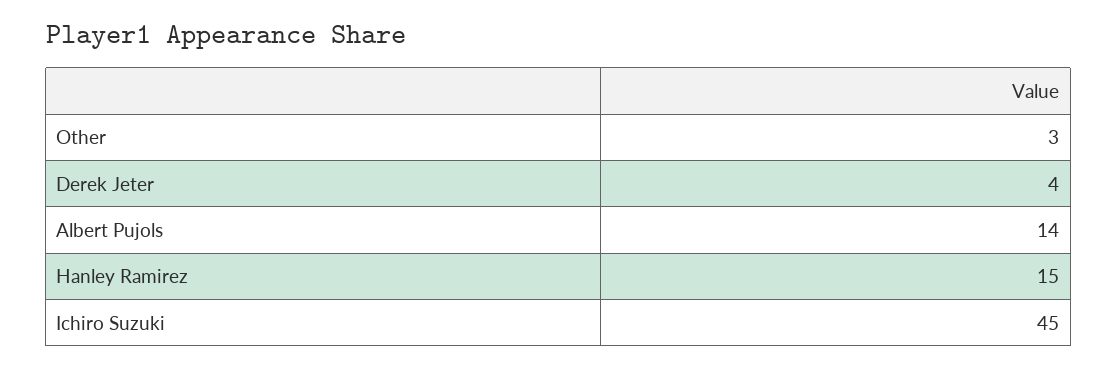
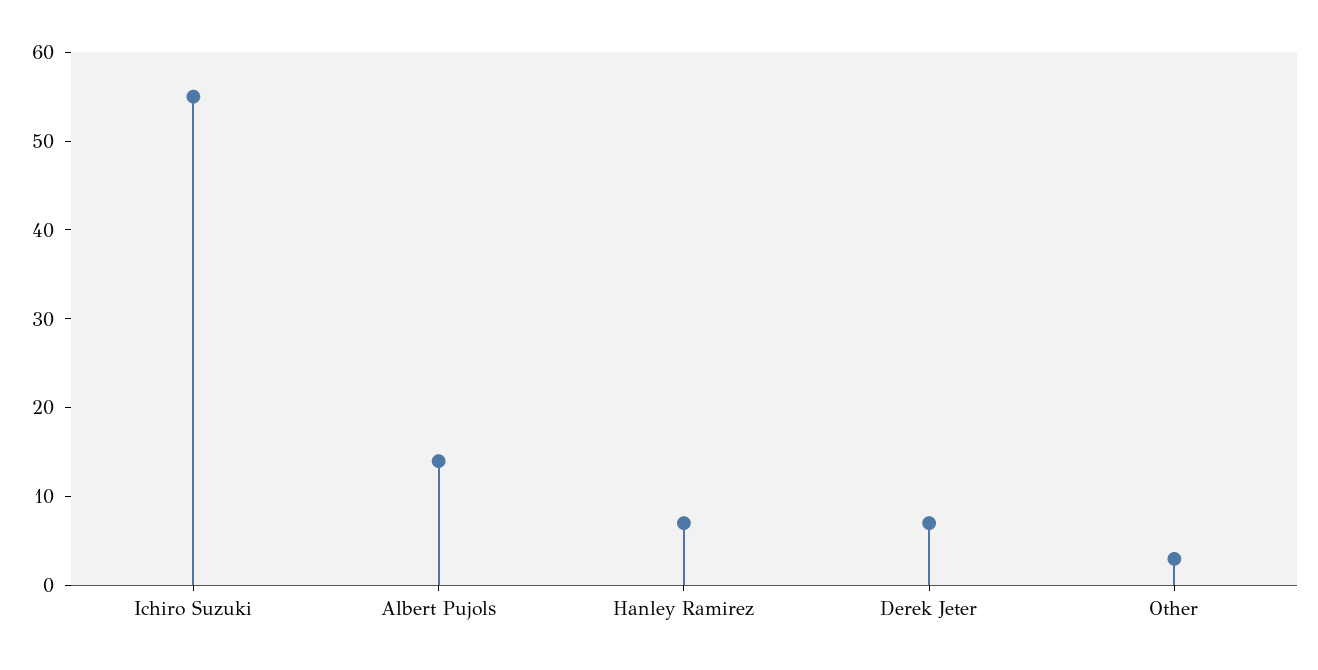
  {
    "Other": 3,
-   "Derek Jeter": 4,
+   "Derek Jeter": 7,
    "Albert Pujols": 14,
-   "Hanley Ramirez": 15,
+   "Hanley Ramirez": 7,
-   "Ichiro Suzuki": 45
+   "Ichiro Suzuki": 55
  }

